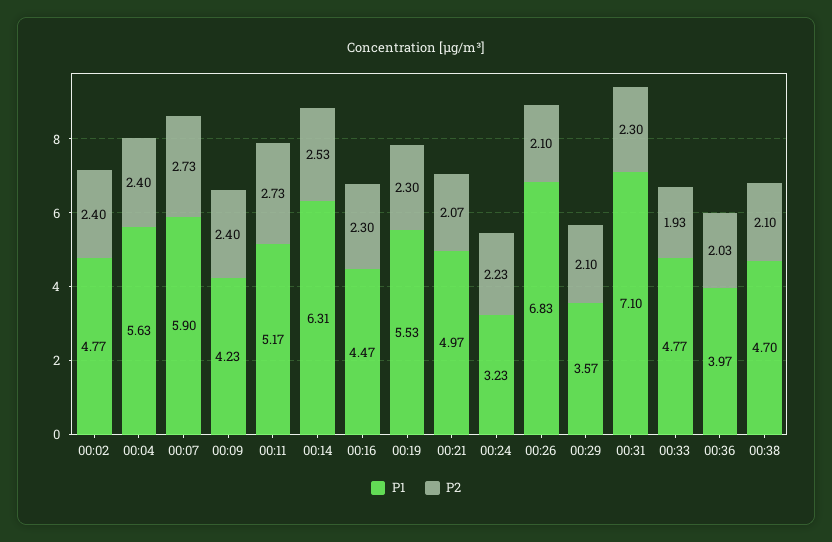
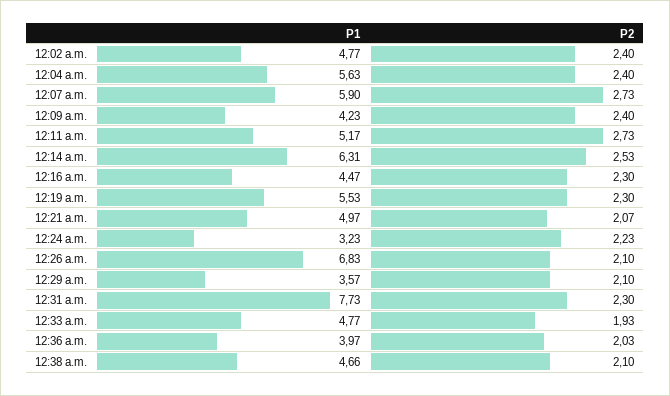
  {
    "P1": {
      "00:02": 4.77,
      "00:04": 5.63,
      "00:07": 5.9,
      "00:09": 4.23,
      "00:11": 5.17,
      "00:14": 6.31,
      "00:16": 4.47,
      "00:19": 5.53,
      "00:21": 4.97,
      "00:24": 3.23,
      "00:26": 6.83,
      "00:29": 3.57,
-     "00:31": 7.1,
+     "00:31": 7.73,
      "00:33": 4.77,
      "00:36": 3.97,
-     "00:38": 4.7
+     "00:38": 4.66
    },
    "P2": {
      "00:02": 2.4,
      "00:04": 2.4,
      "00:07": 2.73,
      "00:09": 2.4,
      "00:11": 2.73,
      "00:14": 2.53,
      "00:16": 2.3,
      "00:19": 2.3,
      "00:21": 2.07,
      "00:24": 2.23,
      "00:26": 2.1,
      "00:29": 2.1,
      "00:31": 2.3,
      "00:33": 1.93,
      "00:36": 2.03,
      "00:38": 2.1
    }
  }

